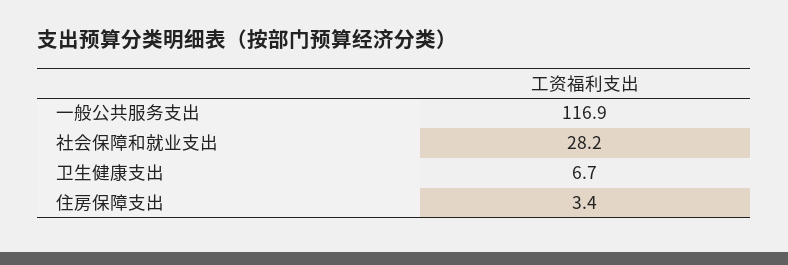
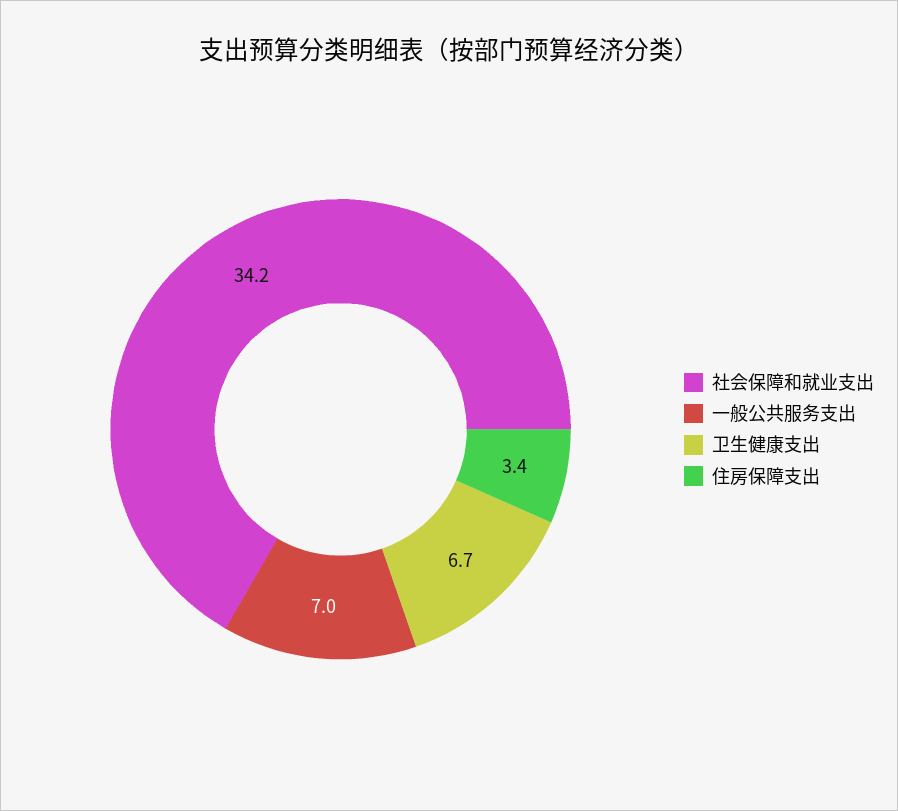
  {
-   "一般公共服务支出": 116.9,
+   "一般公共服务支出": 7,
-   "社会保障和就业支出": 28.2,
+   "社会保障和就业支出": 34.2,
    "卫生健康支出": 6.7,
    "住房保障支出": 3.4
  }

